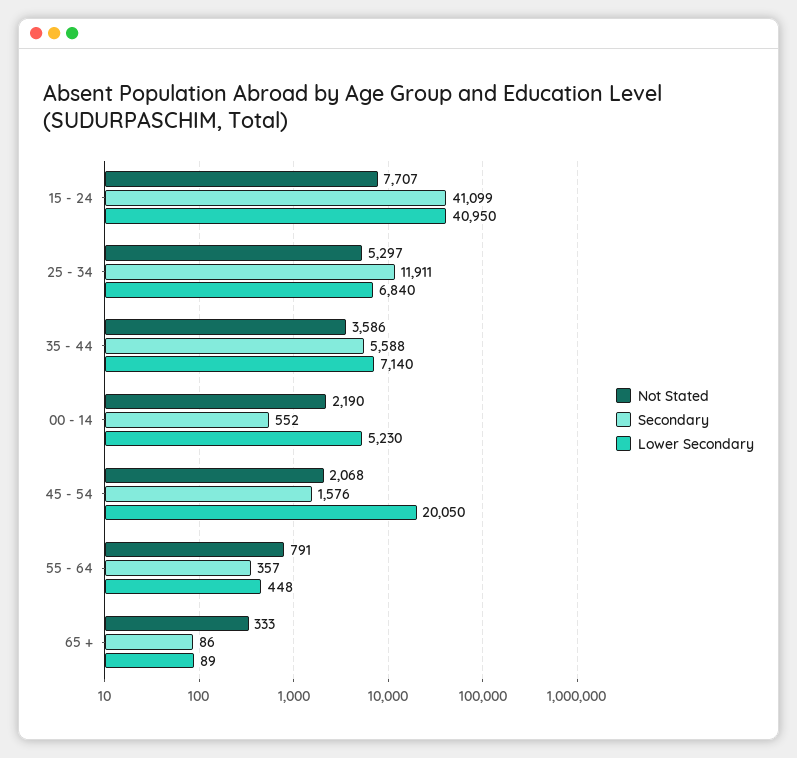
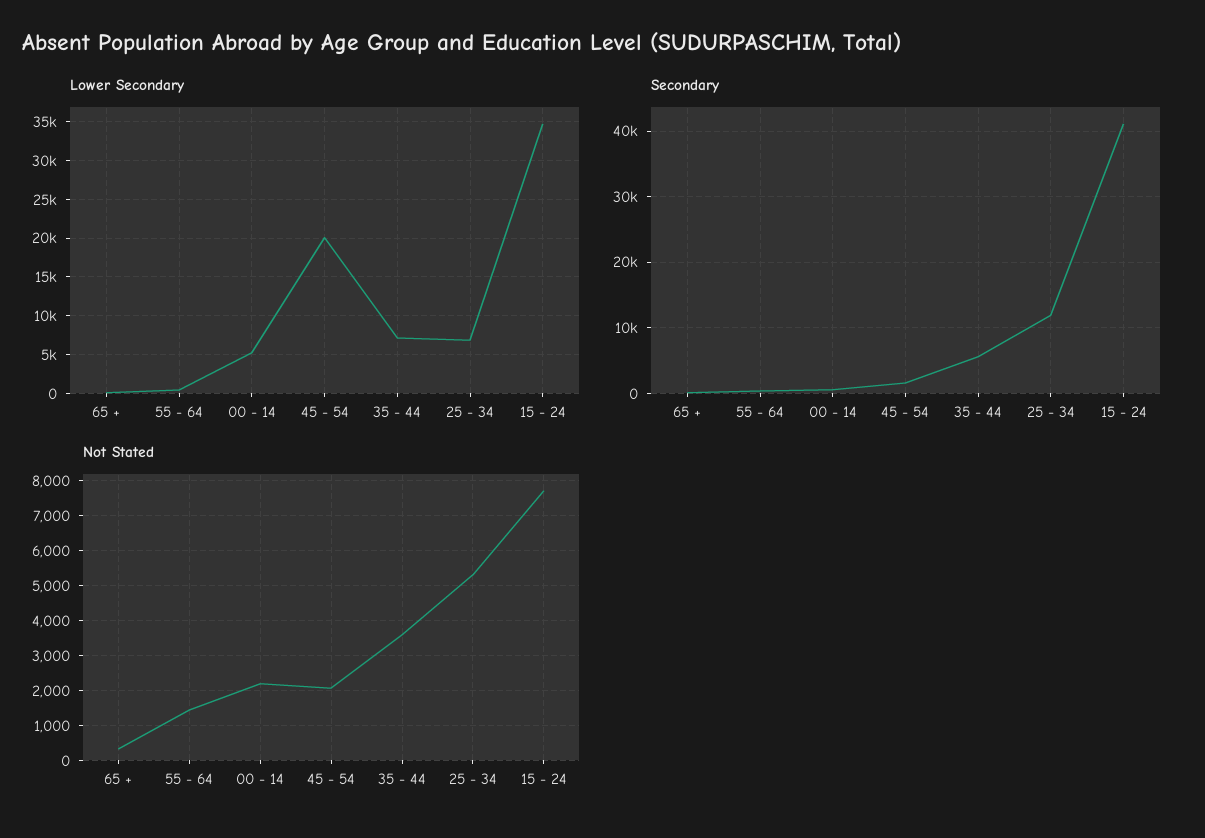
  {
    "Not Stated": {
      "15 - 24": 7707,
      "25 - 34": 5297,
      "35 - 44": 3586,
      "00 - 14": 2190,
      "45 - 54": 2068,
-     "55 - 64": 791,
+     "55 - 64": 1400,
      "65 +": 333
    },
    "Secondary": {
      "15 - 24": 41099,
      "25 - 34": 11911,
      "35 - 44": 5588,
      "00 - 14": 552,
      "45 - 54": 1576,
      "55 - 64": 357,
      "65 +": 86
    },
    "Lower Secondary": {
-     "15 - 24": 40950,
+     "15 - 24": 35000,
      "25 - 34": 6840,
      "35 - 44": 7140,
      "00 - 14": 5230,
      "45 - 54": 20050,
      "55 - 64": 448,
      "65 +": 89
    }
  }

